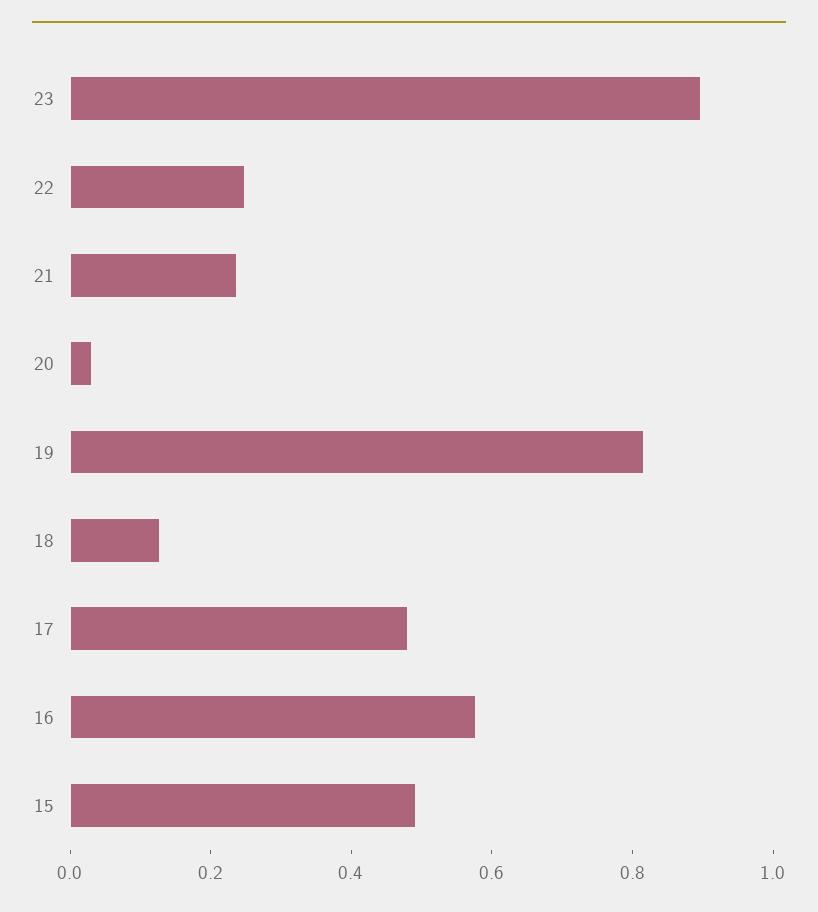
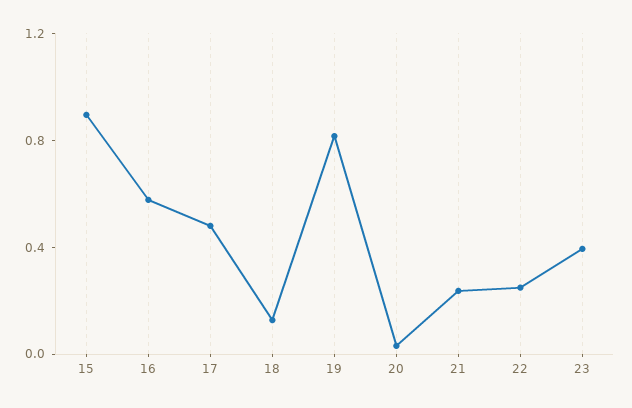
  {
-   "23": 0.9,
+   "23": 0.4,
    "22": 0.25,
    "21": 0.25,
    "20": 0.05,
    "19": 0.8,
    "18": 0.15,
    "17": 0.5,
    "16": 0.6,
-   "15": 0.5
+   "15": 0.9
  }

